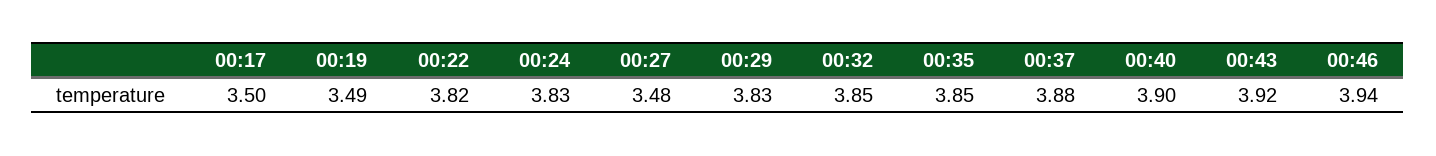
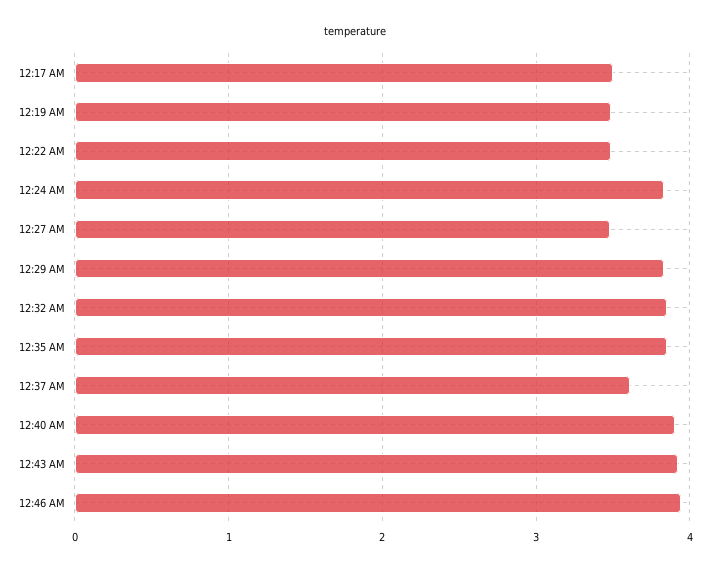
  {
    "00:17": 3.5,
    "00:19": 3.49,
-   "00:22": 3.82,
+   "00:22": 3.5,
    "00:24": 3.83,
    "00:27": 3.48,
    "00:29": 3.83,
    "00:32": 3.85,
    "00:35": 3.85,
-   "00:37": 3.88,
+   "00:37": 3.6,
    "00:40": 3.9,
    "00:43": 3.92,
    "00:46": 3.94
  }

